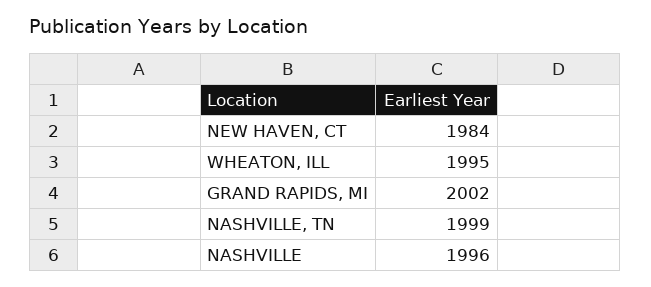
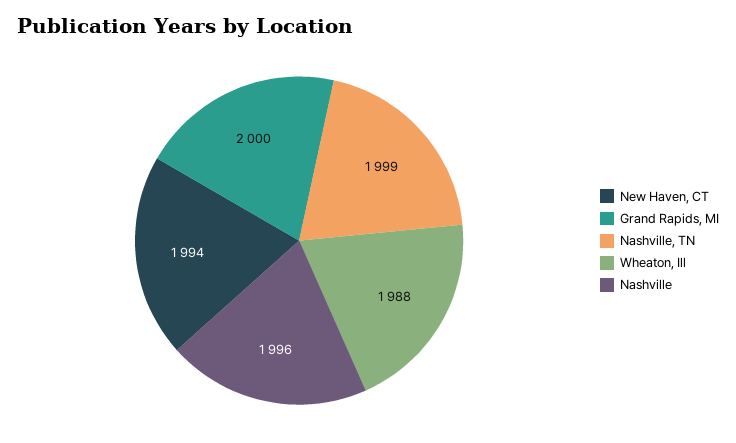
  {
-   "NEW HAVEN, CT": 1984,
+   "NEW HAVEN, CT": 1994,
-   "WHEATON, ILL": 1995,
+   "WHEATON, ILL": 1988,
-   "GRAND RAPIDS, MI": 2002,
+   "GRAND RAPIDS, MI": 2000,
    "NASHVILLE, TN": 1999,
    "NASHVILLE": 1996
  }

